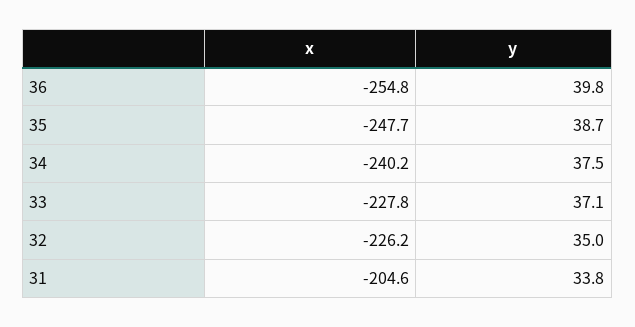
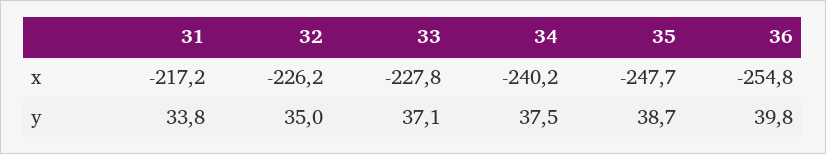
  {
    "x": {
      "36": -254.8,
      "35": -247.7,
      "34": -240.2,
      "33": -227.8,
      "32": -226.2,
-     "31": -204.6
+     "31": -217.2
    },
    "y": {
      "36": 39.8,
      "35": 38.7,
      "34": 37.5,
      "33": 37.1,
      "32": 35,
      "31": 33.8
    }
  }

